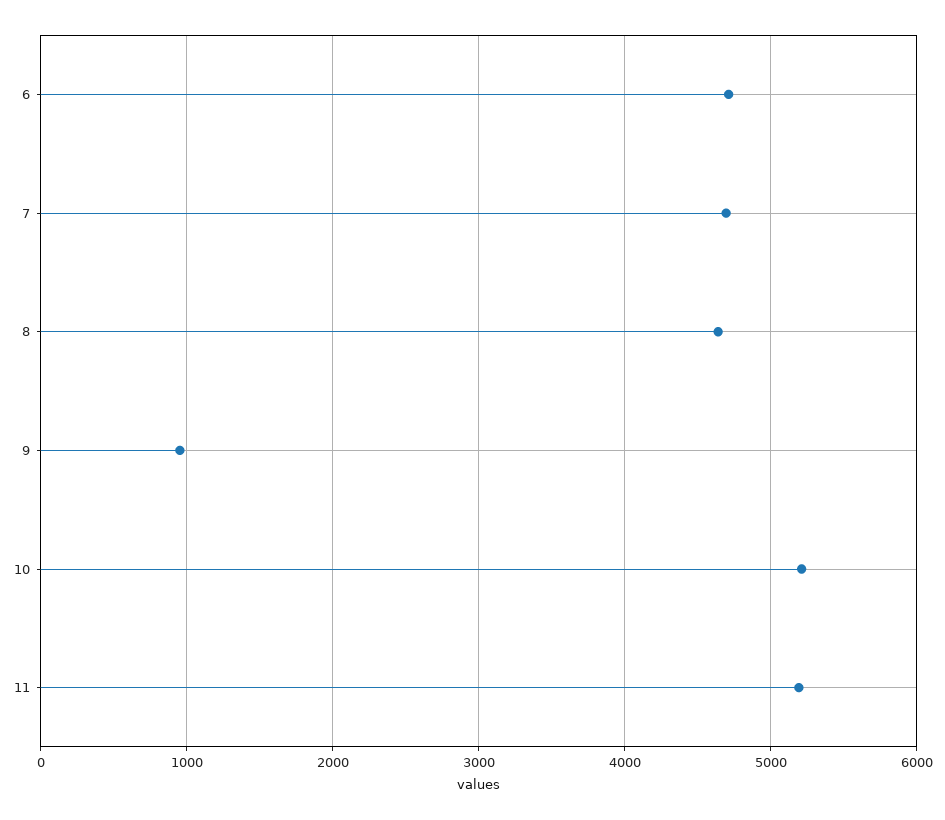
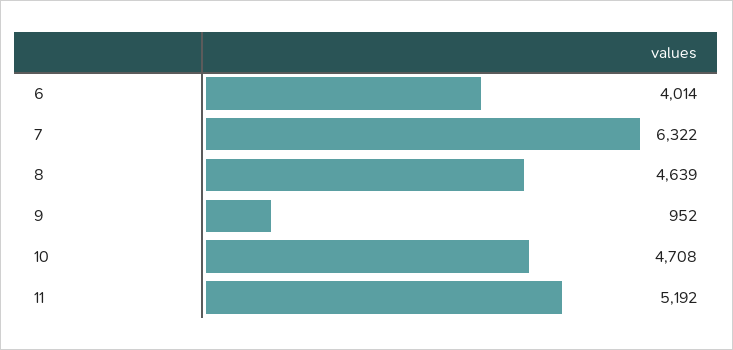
  {
-   "6": 4700,
+   "6": 4014,
-   "7": 4700,
+   "7": 6322,
    "8": 4639,
    "9": 952,
-   "10": 5200,
+   "10": 4708,
    "11": 5192
  }

